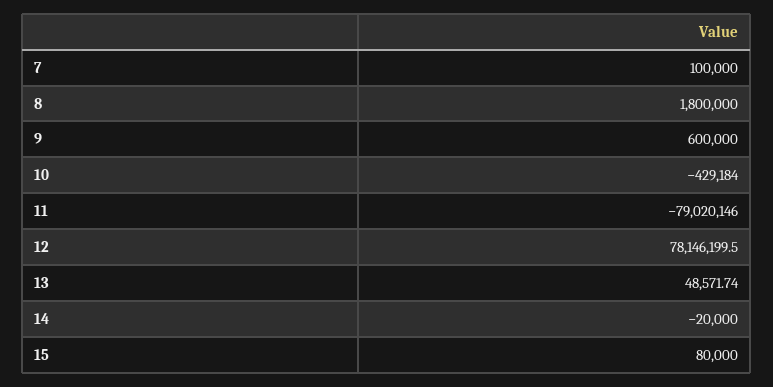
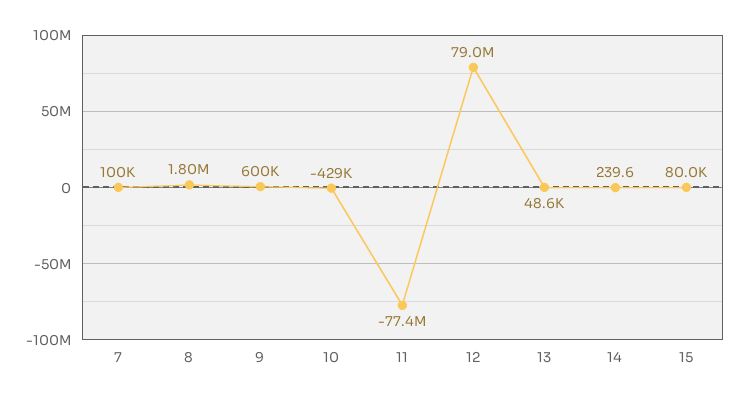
  {
    "7": 100000,
    "8": 1800000,
    "9": 600000,
    "10": -429184,
-   "11": -79020146,
+   "11": -77400000,
-   "12": 78146199.5,
+   "12": 79000000,
    "13": 48571.74,
-   "14": -20000,
+   "14": 239.6,
    "15": 80000
  }

